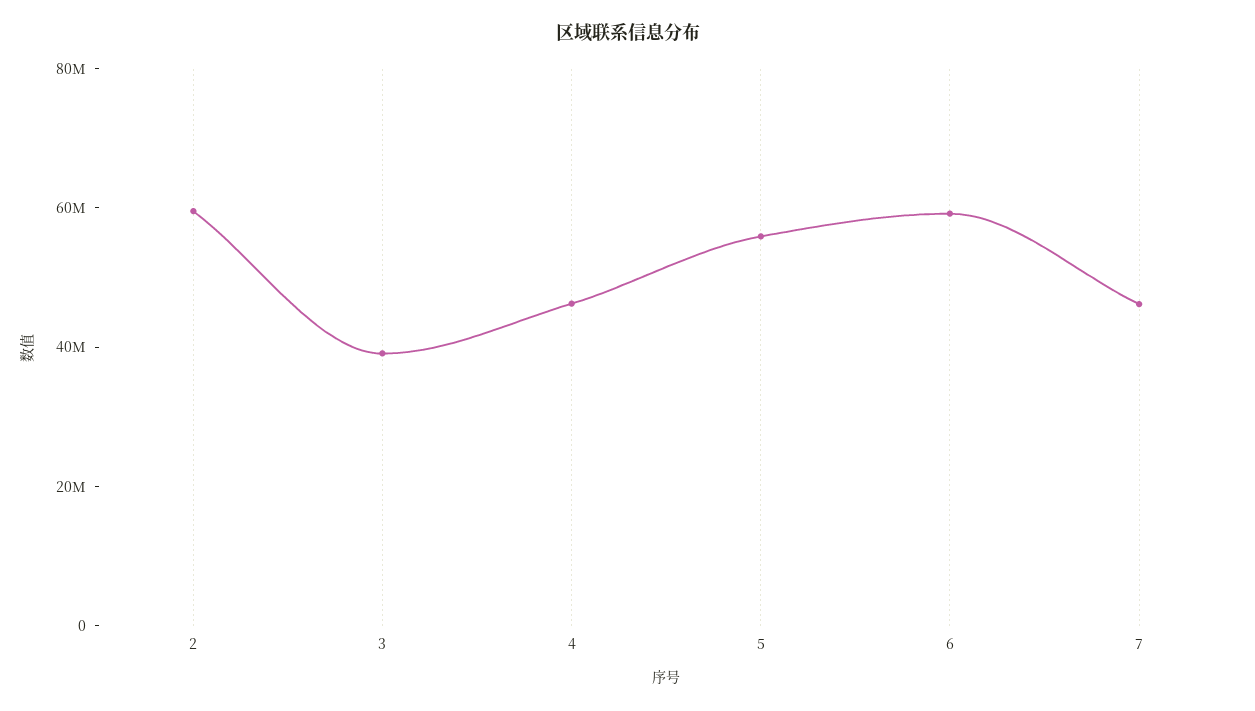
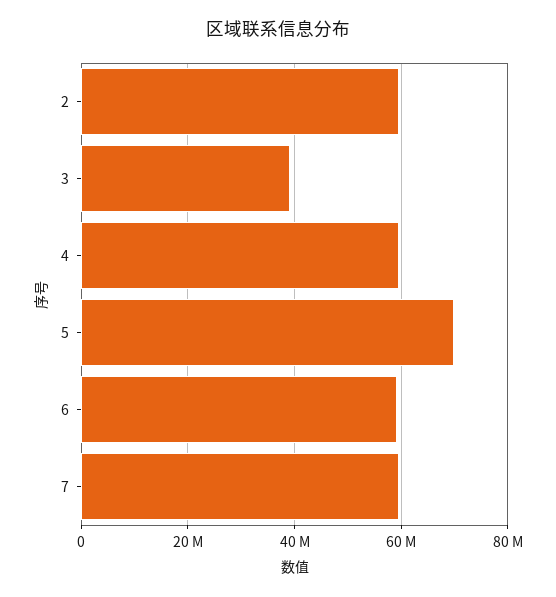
  {
    "2": 60000000,
    "3": 40000000,
-   "4": 45000000,
+   "4": 60000000,
-   "5": 55000000,
+   "5": 70000000,
    "6": 60000000,
-   "7": 45000000
+   "7": 60000000
  }

